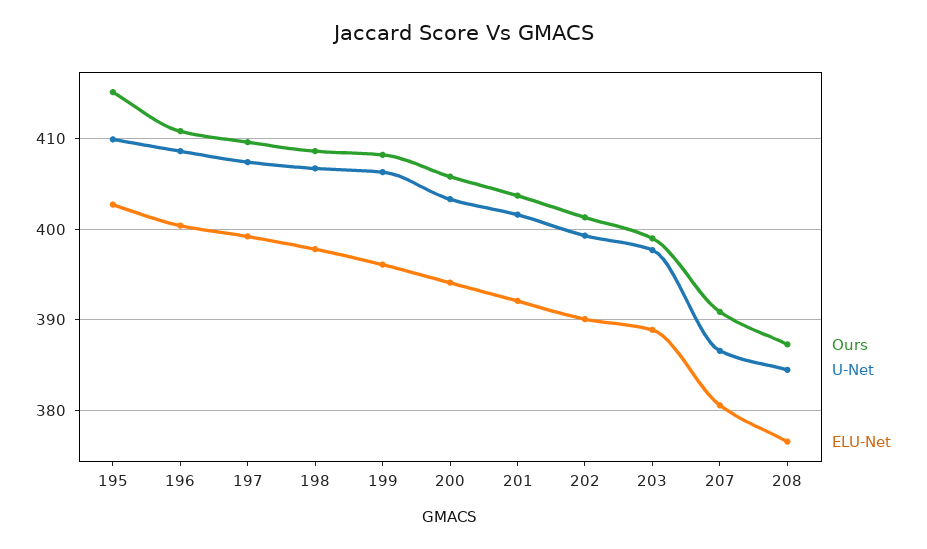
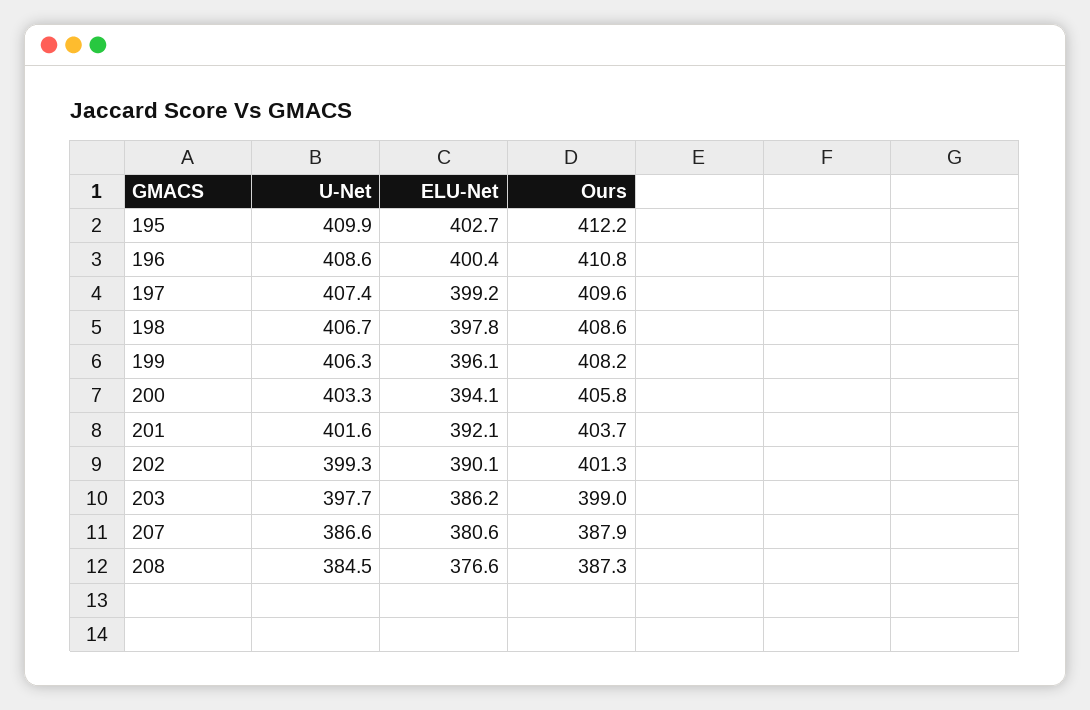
  {
    "Ours": {
-     "195": 415,
+     "195": 412.2,
      "196": 410.8,
      "197": 409.6,
      "198": 408.6,
      "199": 408.2,
      "200": 405.8,
      "201": 403.7,
      "202": 401.3,
      "203": 399,
-     "207": 391,
+     "207": 387.9,
      "208": 387.3
    },
    "U-Net": {
      "195": 409.9,
      "196": 408.6,
      "197": 407.4,
      "198": 406.7,
      "199": 406.3,
      "200": 403.3,
      "201": 401.6,
      "202": 399.3,
      "203": 397.7,
      "207": 386.6,
      "208": 384.5
    },
    "ELU-Net": {
      "195": 402.7,
      "196": 400.4,
      "197": 399.2,
      "198": 397.8,
      "199": 396.1,
      "200": 394.1,
      "201": 392.1,
      "202": 390.1,
-     "203": 389,
+     "203": 386.2,
      "207": 380.6,
      "208": 376.6
    }
  }

